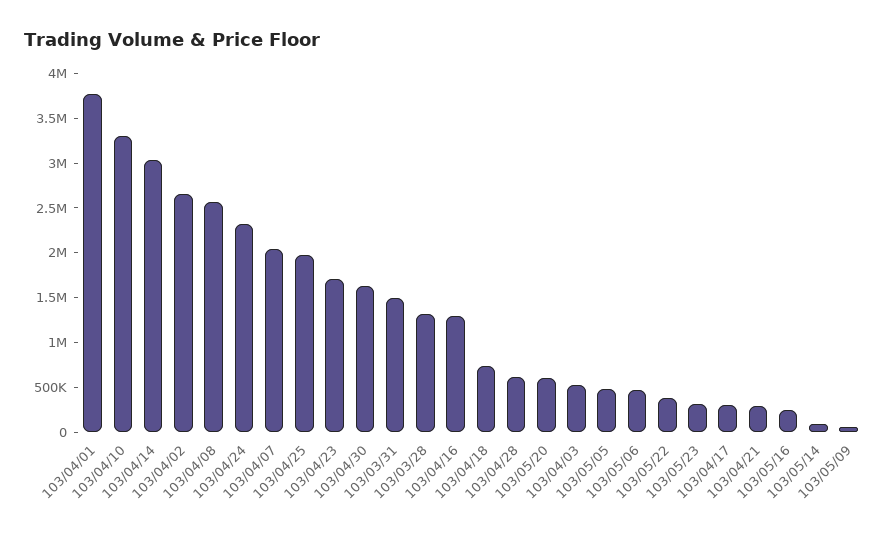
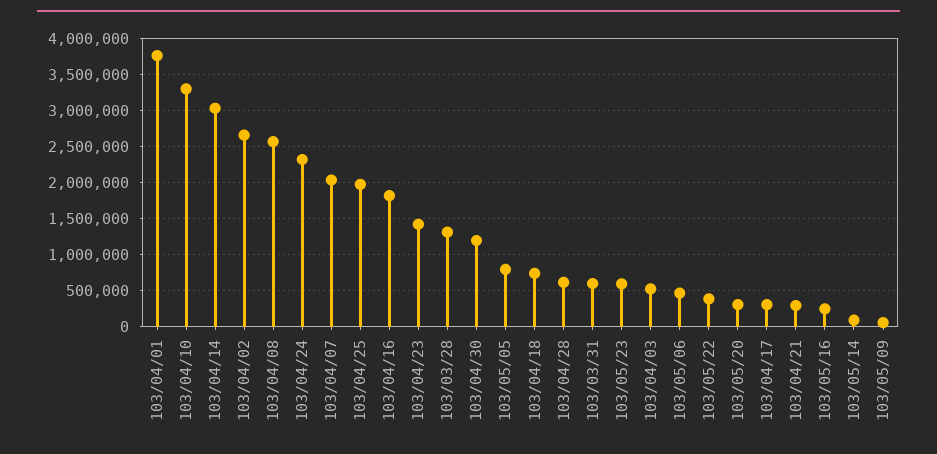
  {
    "103/04/01": 3800000,
    "103/04/10": 3300000,
    "103/04/14": 3000000,
    "103/04/02": 2700000,
    "103/04/08": 2600000,
    "103/04/24": 2300000,
    "103/04/07": 2000000,
    "103/04/25": 2000000,
-   "103/04/23": 1700000,
+   "103/04/23": 1400000,
-   "103/04/30": 1600000,
+   "103/04/30": 1200000,
-   "103/03/31": 1500000,
+   "103/03/31": 600000,
    "103/03/28": 1300000,
-   "103/04/16": 1300000,
+   "103/04/16": 1800000,
    "103/04/18": 700000,
    "103/04/28": 600000,
-   "103/05/20": 600000,
+   "103/05/20": 300000,
    "103/04/03": 500000,
-   "103/05/05": 500000,
+   "103/05/05": 800000,
    "103/05/06": 500000,
    "103/05/22": 400000,
-   "103/05/23": 300000,
+   "103/05/23": 600000,
    "103/04/17": 300000,
    "103/04/21": 300000,
    "103/05/16": 200000,
    "103/05/14": 100000,
    "103/05/09": 100000
  }

